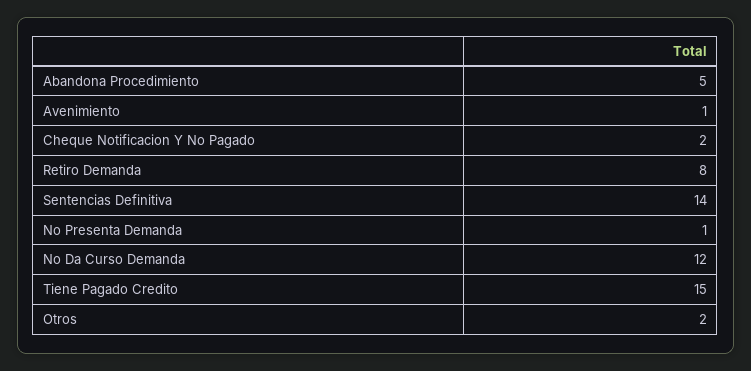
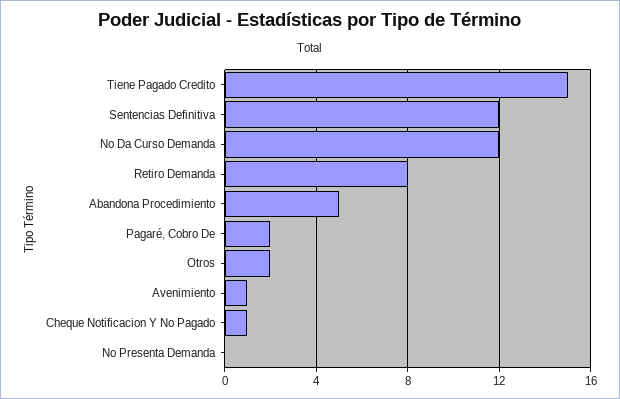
  {
    "Abandona Procedimiento": 5,
    "Avenimiento": 1,
-   "Cheque Notificacion Y No Pagado": 2,
+   "Cheque Notificacion Y No Pagado": 1,
    "Retiro Demanda": 8,
-   "Sentencias Definitiva": 14,
+   "Sentencias Definitiva": 12,
-   "No Presenta Demanda": 1,
+   "No Presenta Demanda": 0,
    "No Da Curso Demanda": 12,
    "Tiene Pagado Credito": 15,
-   "Otros": 2
+   "Otros": 2,
+   "Pagaré, Cobro De": 2
  }

